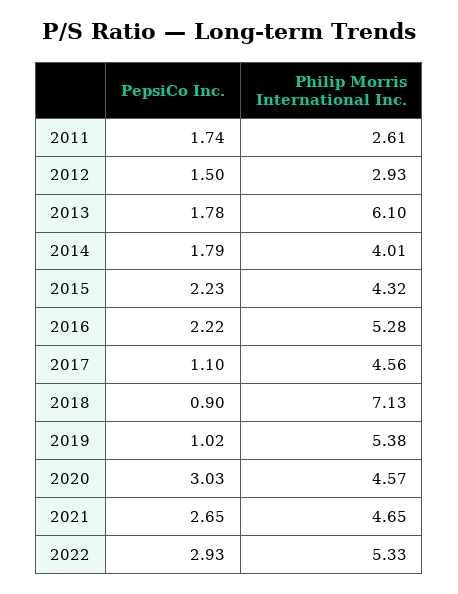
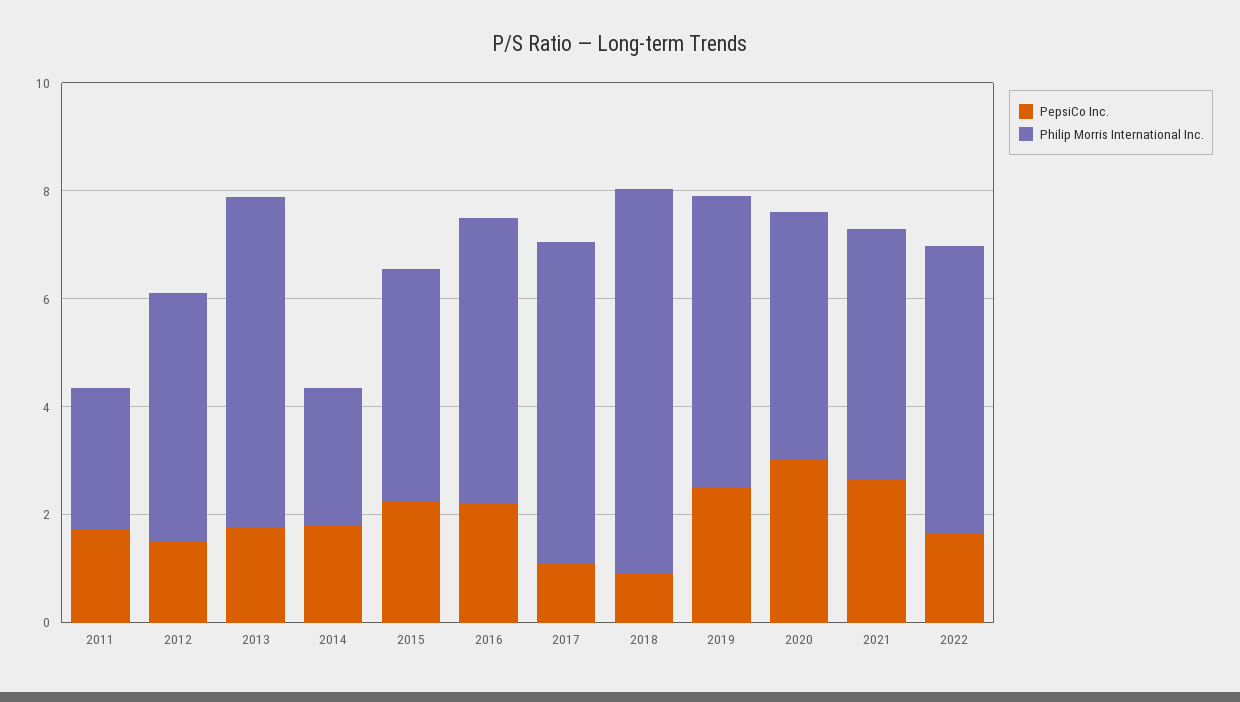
  {
    "PepsiCo Inc.": {
      "2011": 1.74,
      "2012": 1.5,
      "2013": 1.78,
      "2014": 1.79,
      "2015": 2.23,
      "2016": 2.22,
      "2017": 1.1,
      "2018": 0.9,
-     "2019": 1.02,
+     "2019": 2.5,
      "2020": 3.03,
      "2021": 2.65,
-     "2022": 2.93
+     "2022": 1.5
    },
    "Philip Morris International Inc.": {
      "2011": 2.61,
-     "2012": 2.93,
+     "2012": 4.5,
      "2013": 6.1,
-     "2014": 4.01,
+     "2014": 2.5,
      "2015": 4.32,
      "2016": 5.28,
-     "2017": 4.56,
+     "2017": 6,
      "2018": 7.13,
      "2019": 5.38,
      "2020": 4.57,
      "2021": 4.65,
      "2022": 5.33
    }
  }

